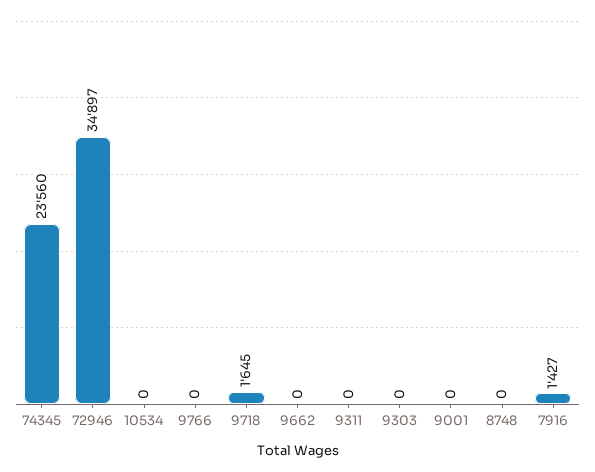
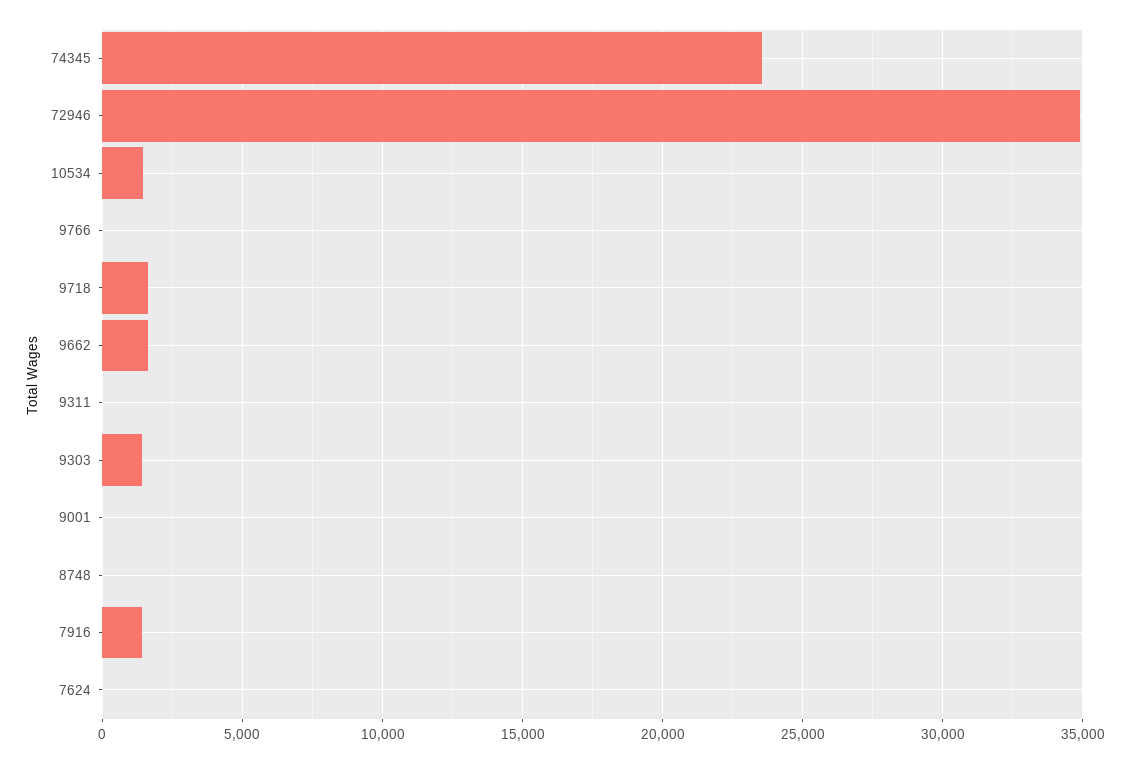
  {
    "74345": 23560,
    "72946": 34897,
-   "10534": 0,
+   "10534": 1500,
    "9766": 0,
    "9718": 1645,
-   "9662": 0,
+   "9662": 1500,
    "9311": 0,
-   "9303": 0,
+   "9303": 1500,
    "9001": 0,
    "8748": 0,
-   "7916": 1427
+   "7916": 1427,
+   "7624": 0
  }

